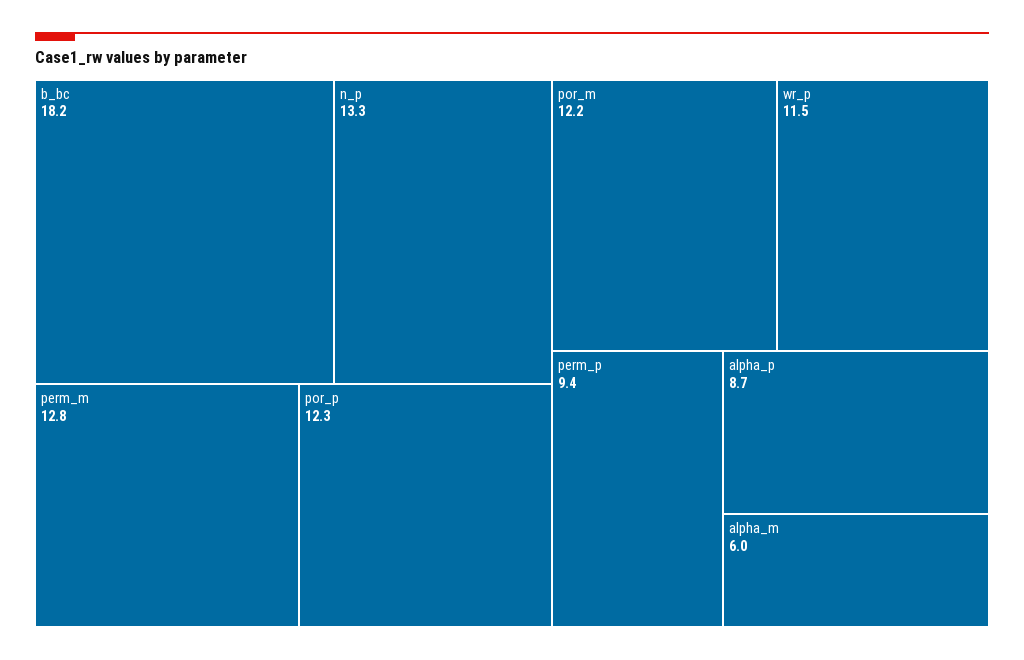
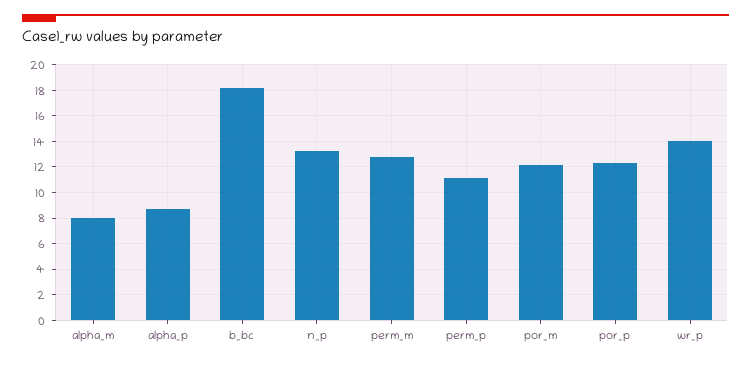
  {
    "b_bc": 18.2,
    "n_p": 13.3,
    "perm_m": 12.8,
    "por_p": 12.3,
    "por_m": 12.2,
-   "wr_p": 11.5,
+   "wr_p": 14,
-   "perm_p": 9.4,
+   "perm_p": 11,
    "alpha_p": 8.7,
-   "alpha_m": 6
+   "alpha_m": 8
  }

